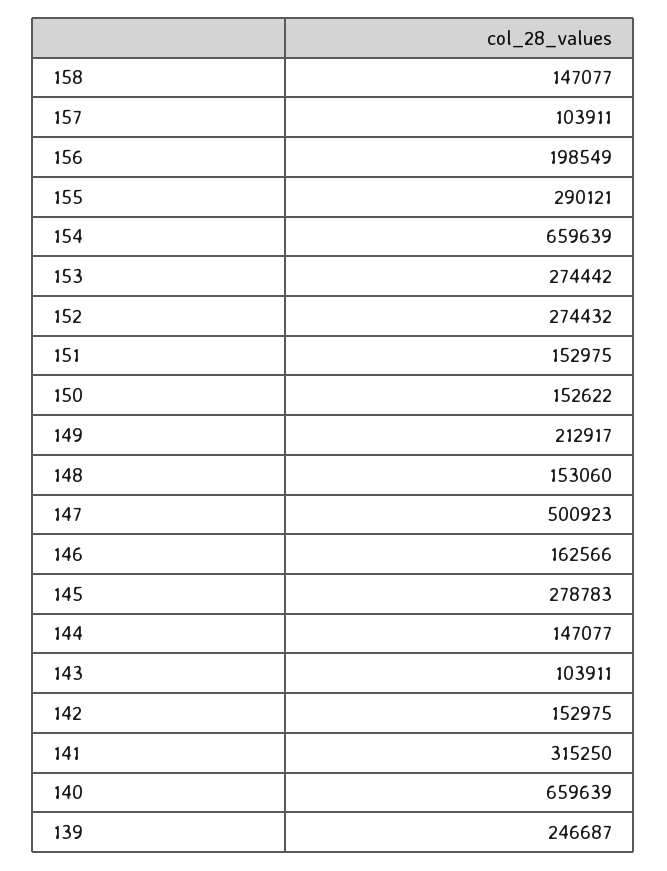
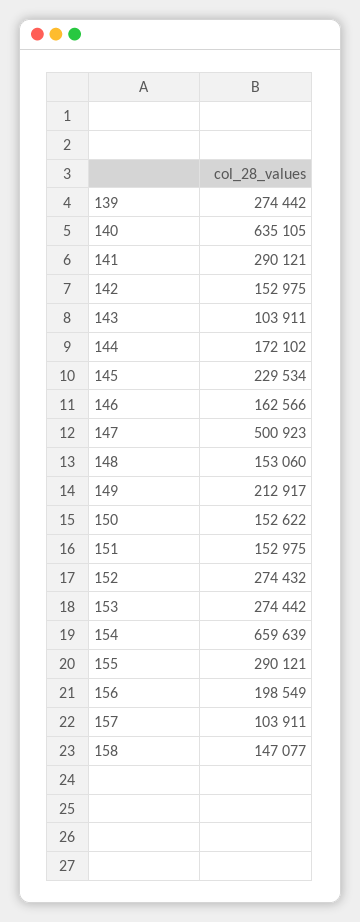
  {
    "158": 147077,
    "157": 103911,
    "156": 198549,
    "155": 290121,
    "154": 659639,
    "153": 274442,
    "152": 274432,
    "151": 152975,
    "150": 152622,
    "149": 212917,
    "148": 153060,
    "147": 500923,
    "146": 162566,
-   "145": 278783,
+   "145": 229534,
-   "144": 147077,
+   "144": 172102,
    "143": 103911,
    "142": 152975,
-   "141": 315250,
+   "141": 290121,
-   "140": 659639,
+   "140": 635105,
-   "139": 246687
+   "139": 274442
  }

